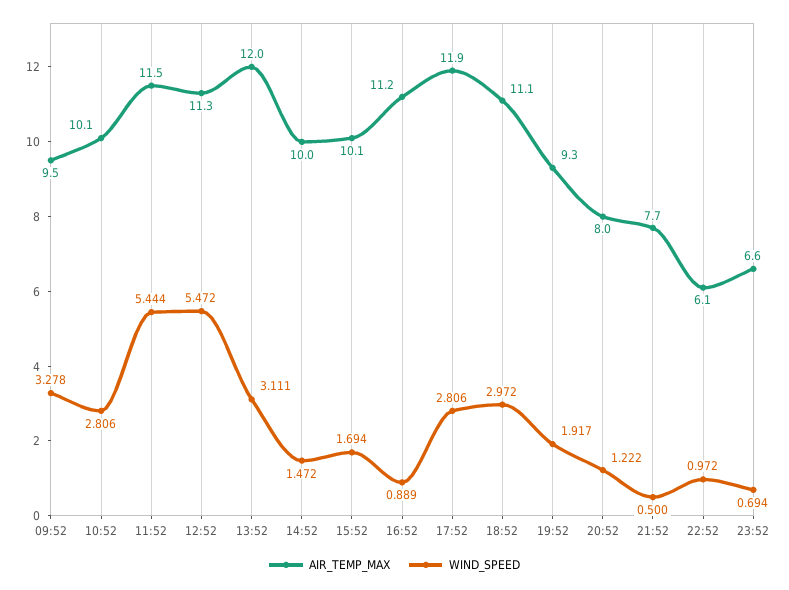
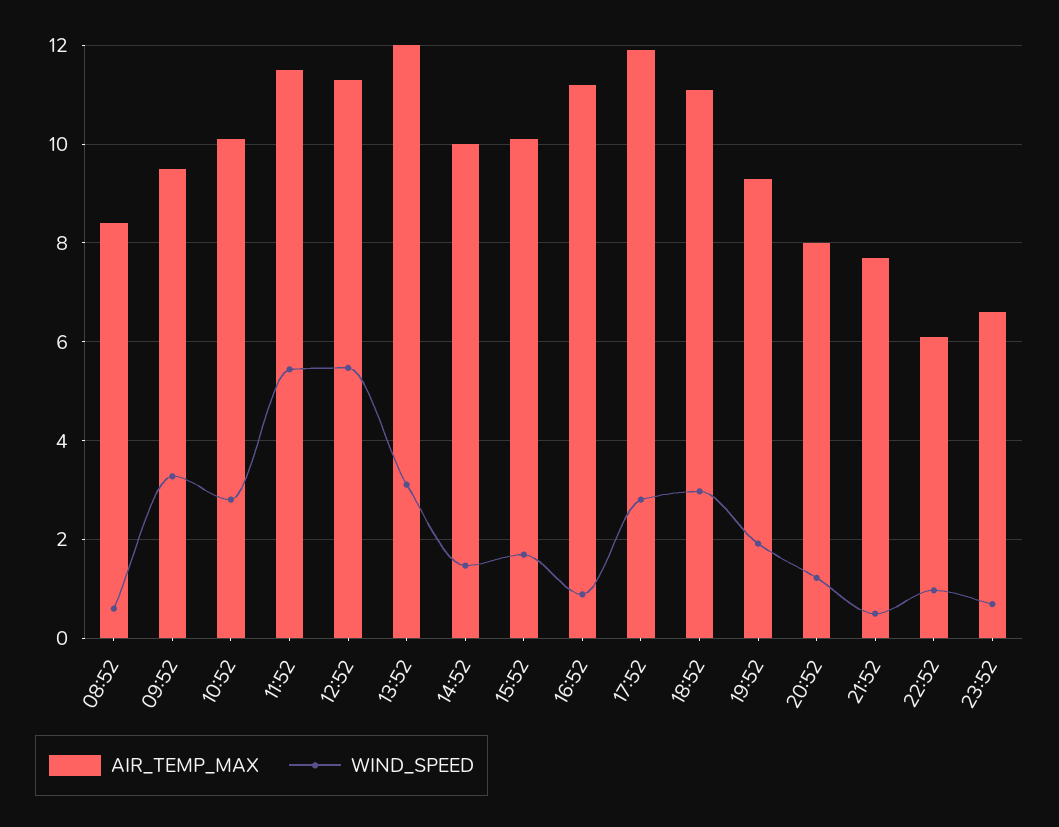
  {
    "AIR_TEMP_MAX": {
      "09:52": 9.5,
      "10:52": 10.1,
      "11:52": 11.5,
      "12:52": 11.3,
      "13:52": 12,
      "14:52": 10,
      "15:52": 10.1,
      "16:52": 11.2,
      "17:52": 11.9,
      "18:52": 11.1,
      "19:52": 9.3,
      "20:52": 8,
      "21:52": 7.7,
      "22:52": 6.1,
-     "23:52": 6.6
+     "23:52": 6.6,
+     "08:52": 8.4
    },
    "WIND_SPEED": {
      "09:52": 3.278,
      "10:52": 2.806,
      "11:52": 5.444,
      "12:52": 5.472,
      "13:52": 3.111,
      "14:52": 1.472,
      "15:52": 1.694,
      "16:52": 0.889,
      "17:52": 2.806,
      "18:52": 2.972,
      "19:52": 1.917,
      "20:52": 1.222,
      "21:52": 0.5,
      "22:52": 0.972,
-     "23:52": 0.694
+     "23:52": 0.694,
+     "08:52": 0.6
    }
  }

